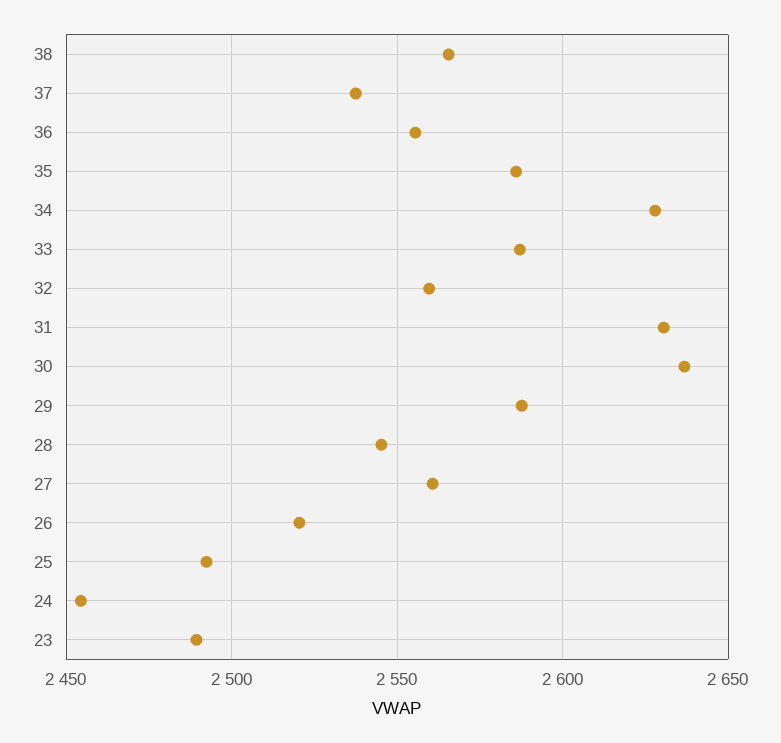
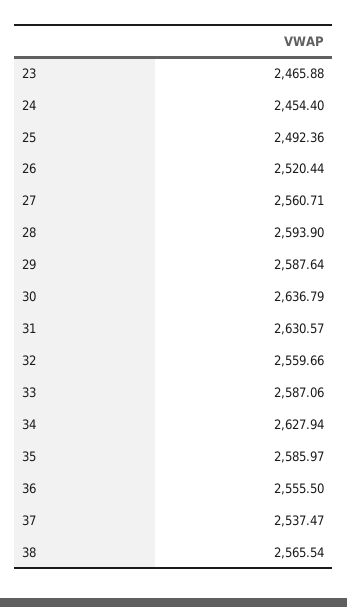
  {
    "38": 2565.54,
    "37": 2537.47,
    "36": 2555.5,
    "35": 2585.97,
    "34": 2627.94,
    "33": 2587.06,
    "32": 2559.66,
    "31": 2630.57,
    "30": 2636.79,
    "29": 2587.64,
-   "28": 2545,
+   "28": 2593.9,
    "27": 2560.71,
    "26": 2520.44,
    "25": 2492.36,
    "24": 2454.4,
-   "23": 2490
+   "23": 2465.88
  }

